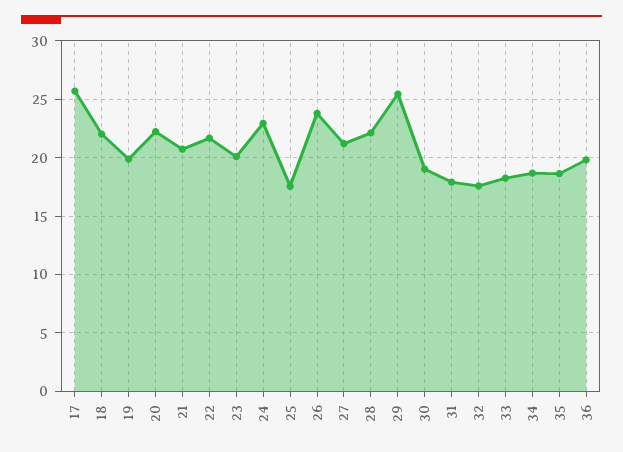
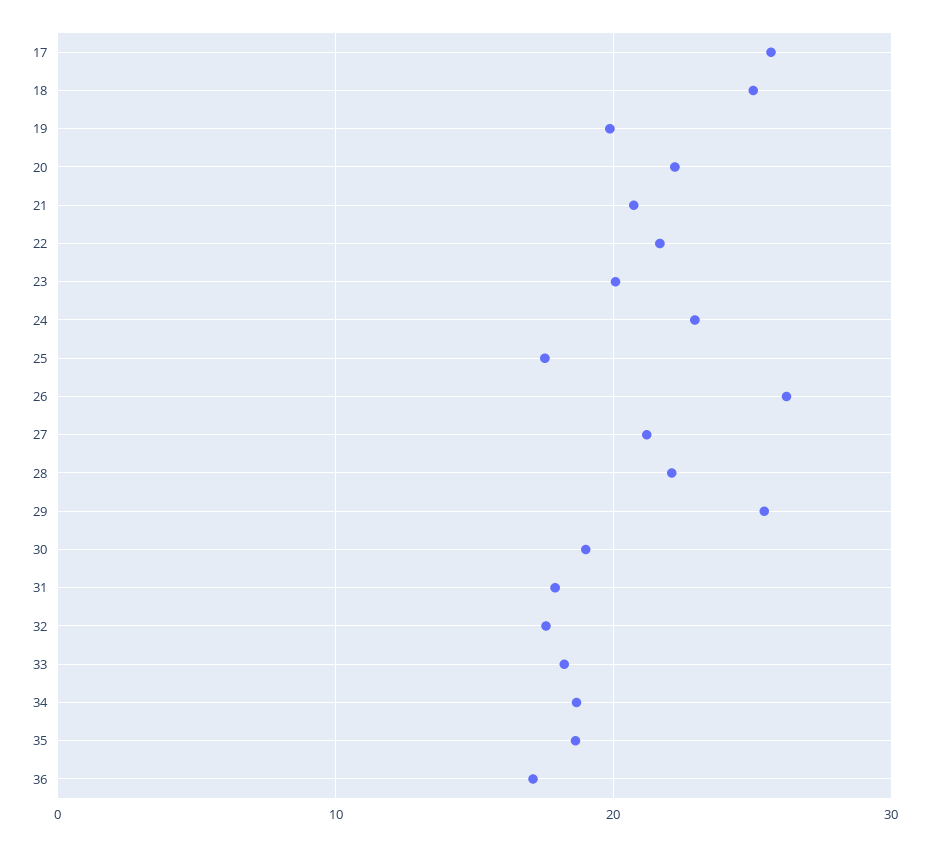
  {
    "17": 26,
-   "18": 22,
+   "18": 25,
    "19": 20,
    "20": 22,
    "21": 21,
    "22": 22,
    "23": 20,
    "24": 23,
    "25": 18,
-   "26": 24,
+   "26": 26,
    "27": 21,
    "28": 22,
    "29": 25,
    "30": 19,
    "31": 18,
    "32": 18,
    "33": 18,
    "34": 19,
    "35": 19,
-   "36": 20
+   "36": 17
  }

